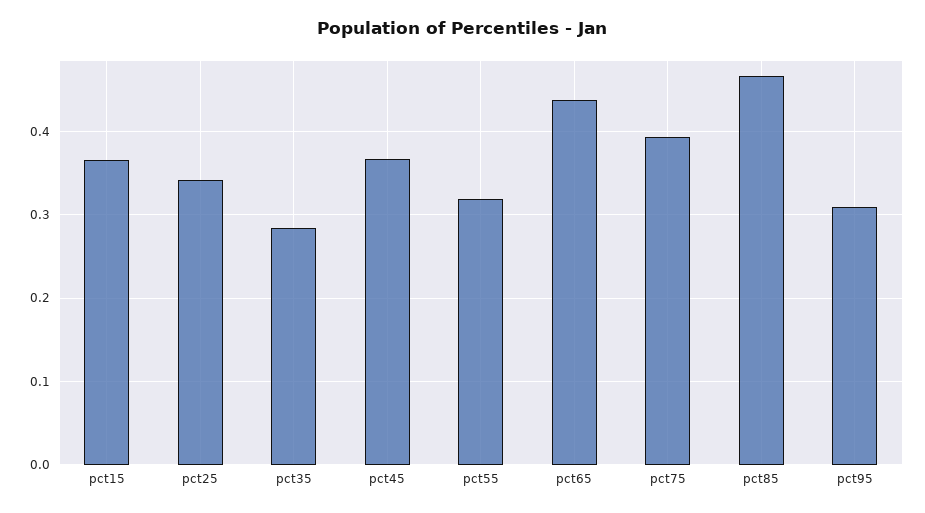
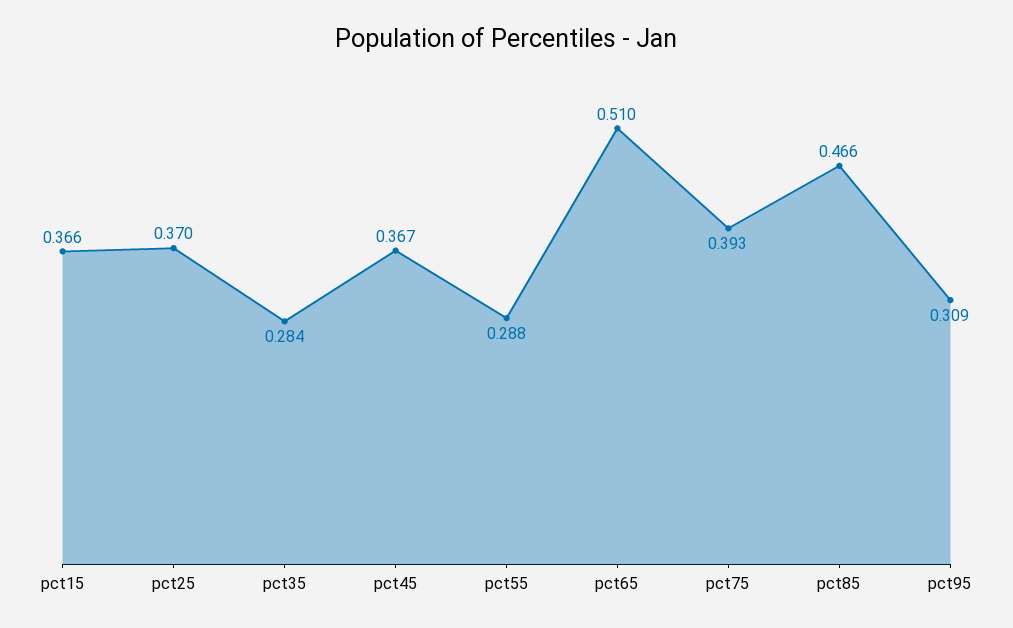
  {
    "pct15": 0.366,
-   "pct25": 0.34,
+   "pct25": 0.37,
    "pct35": 0.284,
    "pct45": 0.367,
-   "pct55": 0.32,
+   "pct55": 0.288,
-   "pct65": 0.44,
+   "pct65": 0.51,
    "pct75": 0.393,
    "pct85": 0.466,
    "pct95": 0.309
  }

